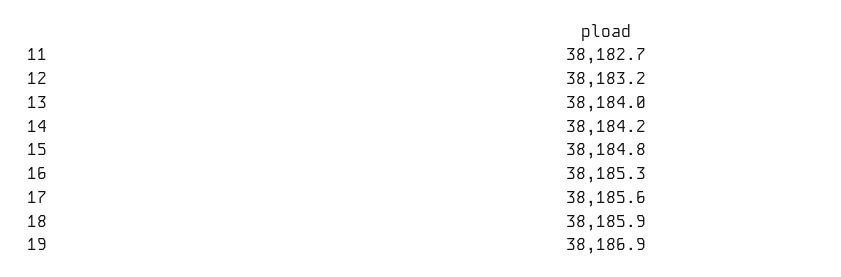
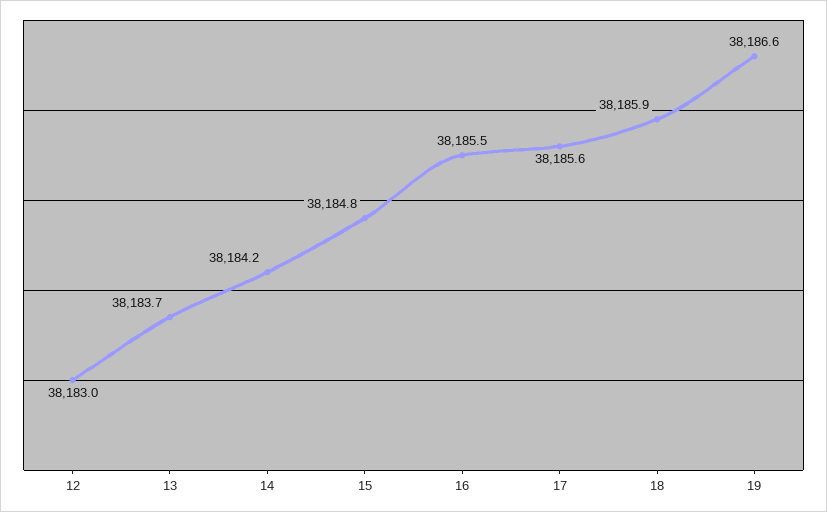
  {
-   "11": 38182.7,
-   "12": 38183.2,
+   "12": 38183,
-   "13": 38184,
+   "13": 38183.7,
    "14": 38184.2,
    "15": 38184.8,
-   "16": 38185.3,
+   "16": 38185.5,
    "17": 38185.6,
    "18": 38185.9,
-   "19": 38186.9
+   "19": 38186.6
  }

